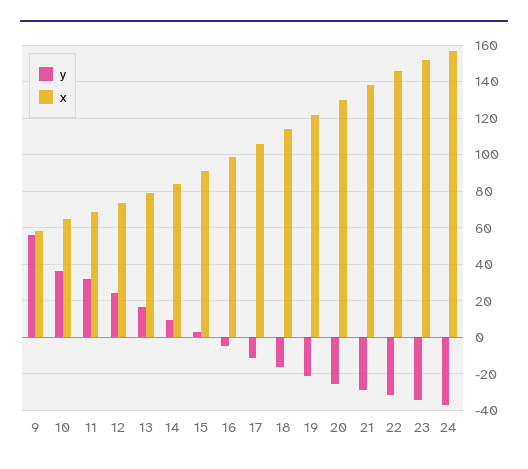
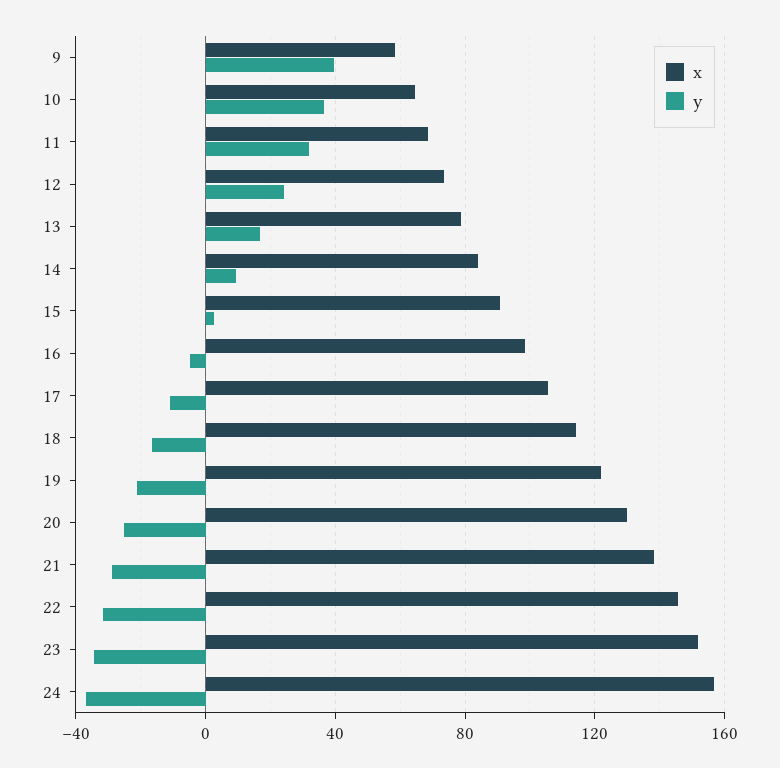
  {
    "y": {
-     "9": 55,
+     "9": 40,
      "10": 35,
      "11": 30,
      "12": 25,
      "13": 15,
      "14": 10,
      "15": 5,
      "16": -5,
      "17": -10,
      "18": -15,
      "19": -20,
      "20": -25,
      "21": -30,
      "22": -30,
      "23": -35,
      "24": -35
    },
    "x": {
      "9": 60,
      "10": 65,
      "11": 70,
      "12": 75,
      "13": 80,
      "14": 85,
      "15": 90,
      "16": 100,
      "17": 105,
      "18": 115,
      "19": 120,
      "20": 130,
      "21": 140,
      "22": 145,
      "23": 150,
      "24": 155
    }
  }

